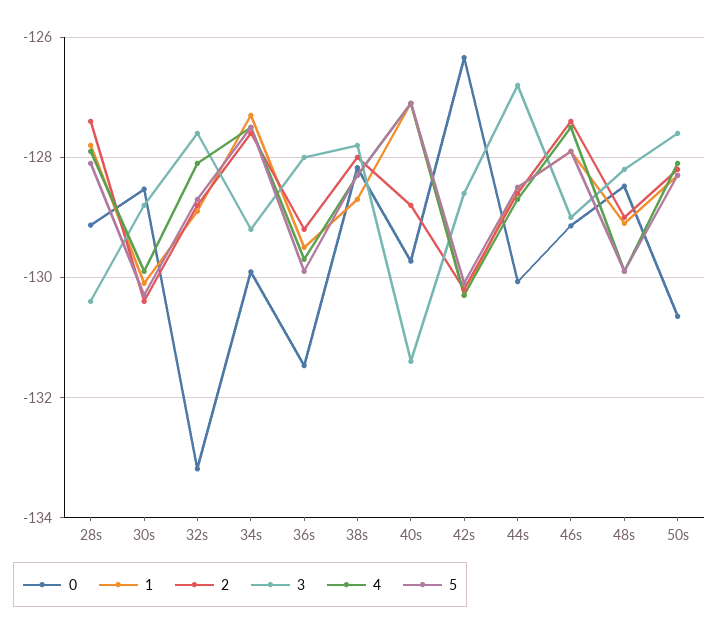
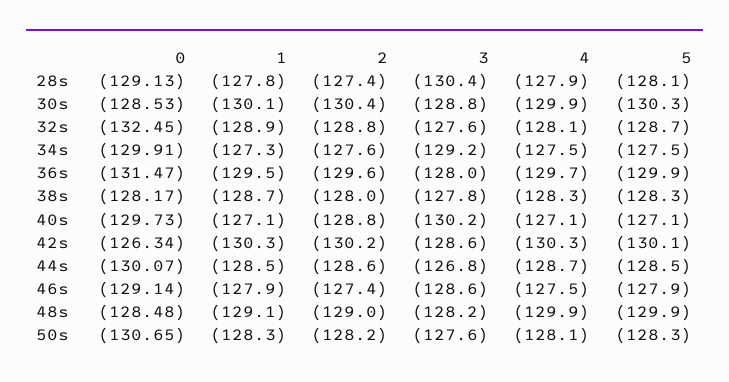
  {
    "0": {
      "28s": -129.13,
      "30s": -128.53,
-     "32s": -133.2,
+     "32s": -132.45,
      "34s": -129.91,
      "36s": -131.47,
      "38s": -128.17,
      "40s": -129.73,
      "42s": -126.34,
      "44s": -130.07,
      "46s": -129.14,
      "48s": -128.48,
      "50s": -130.65
    },
    "1": {
      "28s": -127.8,
      "30s": -130.1,
      "32s": -128.9,
      "34s": -127.3,
      "36s": -129.5,
      "38s": -128.7,
      "40s": -127.1,
      "42s": -130.3,
      "44s": -128.5,
      "46s": -127.9,
      "48s": -129.1,
      "50s": -128.3
    },
    "2": {
      "28s": -127.4,
      "30s": -130.4,
      "32s": -128.8,
      "34s": -127.6,
-     "36s": -129.2,
+     "36s": -129.6,
      "38s": -128,
      "40s": -128.8,
      "42s": -130.2,
      "44s": -128.6,
      "46s": -127.4,
      "48s": -129,
      "50s": -128.2
    },
    "3": {
      "28s": -130.4,
      "30s": -128.8,
      "32s": -127.6,
      "34s": -129.2,
      "36s": -128,
      "38s": -127.8,
-     "40s": -131.4,
+     "40s": -130.2,
      "42s": -128.6,
      "44s": -126.8,
-     "46s": -129,
+     "46s": -128.6,
      "48s": -128.2,
      "50s": -127.6
    },
    "4": {
      "28s": -127.9,
      "30s": -129.9,
      "32s": -128.1,
      "34s": -127.5,
      "36s": -129.7,
      "38s": -128.3,
      "40s": -127.1,
      "42s": -130.3,
      "44s": -128.7,
      "46s": -127.5,
      "48s": -129.9,
      "50s": -128.1
    },
    "5": {
      "28s": -128.1,
      "30s": -130.3,
      "32s": -128.7,
      "34s": -127.5,
      "36s": -129.9,
      "38s": -128.3,
      "40s": -127.1,
      "42s": -130.1,
      "44s": -128.5,
      "46s": -127.9,
      "48s": -129.9,
      "50s": -128.3
    }
  }

